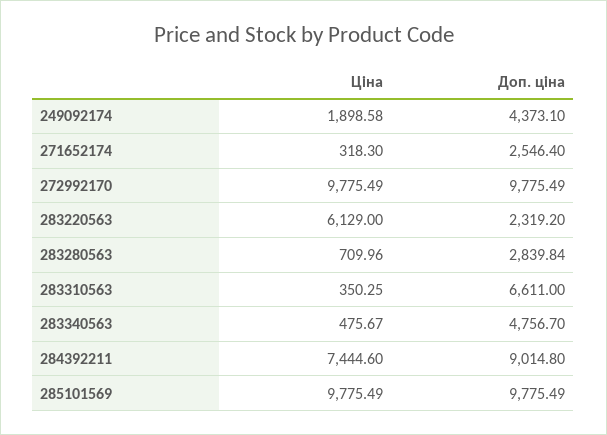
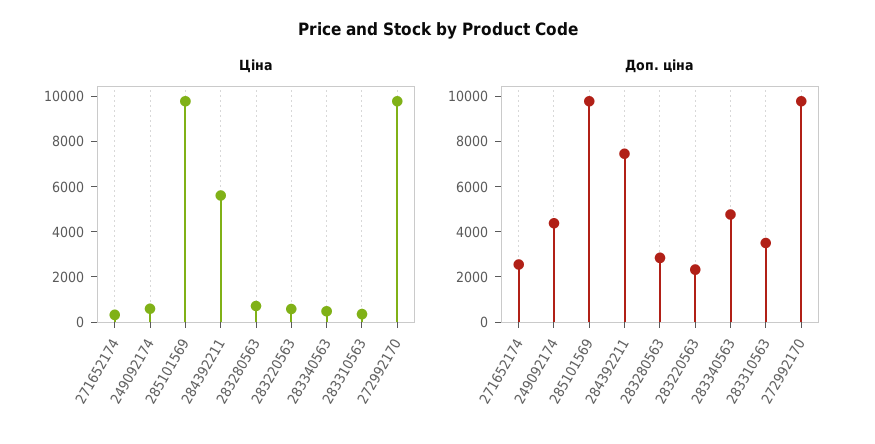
  {
    "Ціна": {
-     "249092174": 1898.58,
+     "249092174": 500,
      "271652174": 318.3,
      "272992170": 9775.49,
-     "283220563": 6129,
+     "283220563": 500,
      "283280563": 709.96,
      "283310563": 350.25,
      "283340563": 475.67,
-     "284392211": 7444.6,
+     "284392211": 5500,
      "285101569": 9775.49
    },
    "Доп. ціна": {
      "249092174": 4373.1,
      "271652174": 2546.4,
      "272992170": 9775.49,
      "283220563": 2319.2,
      "283280563": 2839.84,
-     "283310563": 6611,
+     "283310563": 3500,
      "283340563": 4756.7,
-     "284392211": 9014.8,
+     "284392211": 7500,
      "285101569": 9775.49
    }
  }

